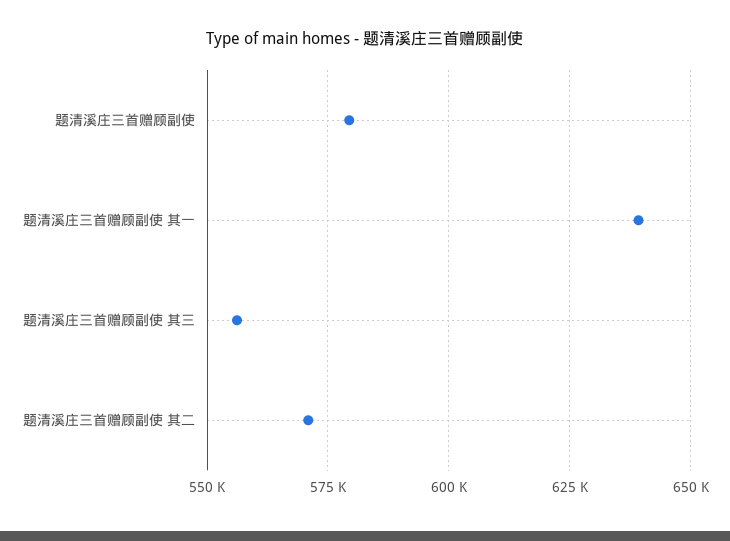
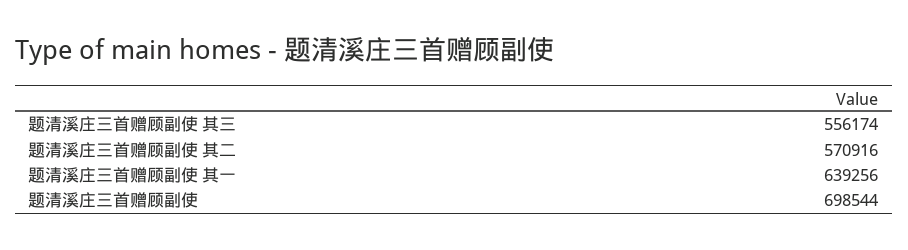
  {
-   "题清溪庄三首赠顾副使": 580000,
+   "题清溪庄三首赠顾副使": 698544,
    "题清溪庄三首赠顾副使 其一": 639256,
    "题清溪庄三首赠顾副使 其三": 556174,
    "题清溪庄三首赠顾副使 其二": 570916
  }

